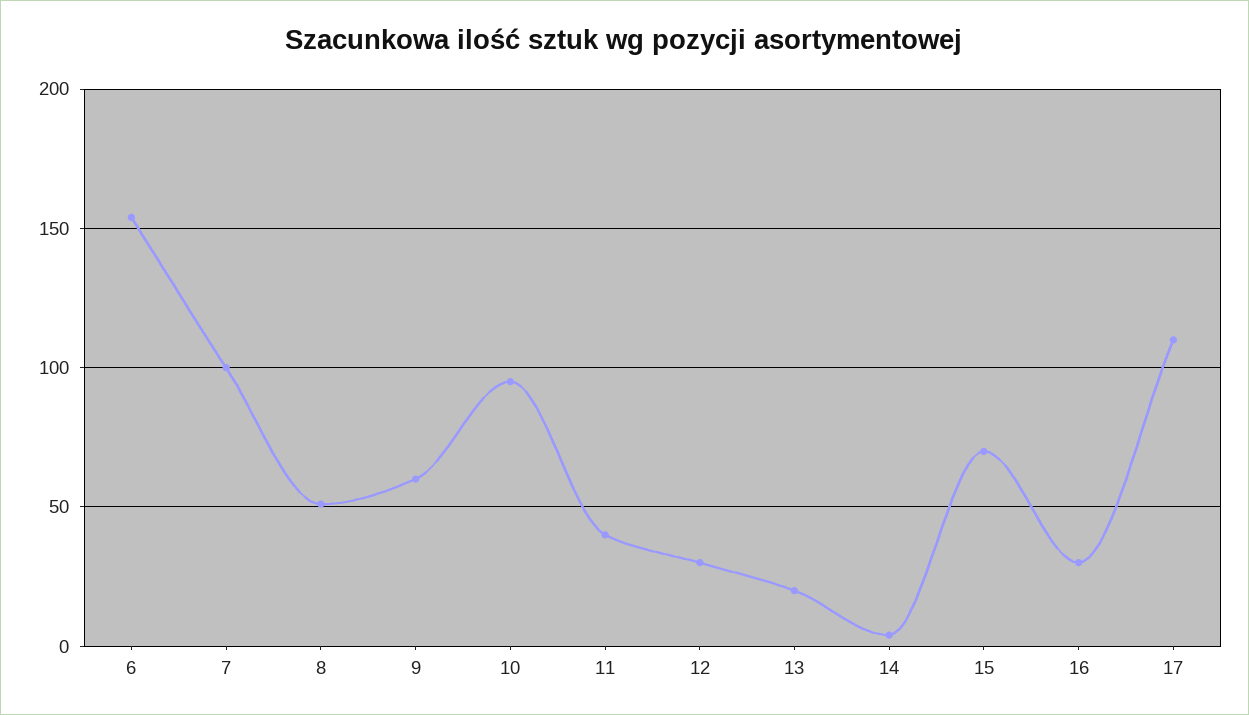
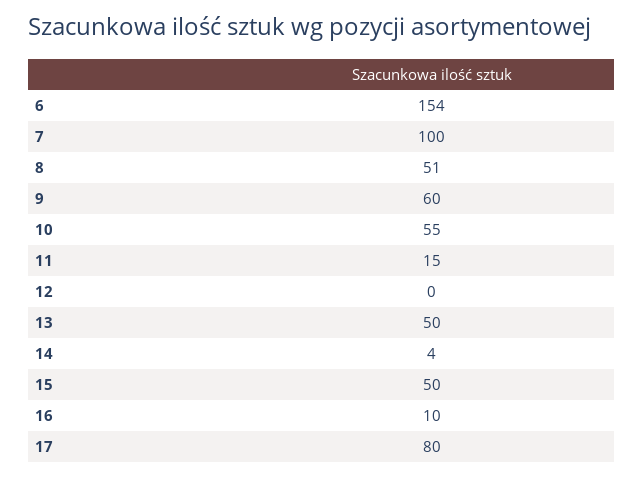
  {
    "6": 154,
    "7": 100,
    "8": 51,
    "9": 60,
-   "10": 95,
+   "10": 55,
-   "11": 40,
+   "11": 15,
-   "12": 30,
+   "12": 0,
-   "13": 20,
+   "13": 50,
    "14": 4,
-   "15": 70,
+   "15": 50,
-   "16": 30,
+   "16": 10,
-   "17": 110
+   "17": 80
  }

